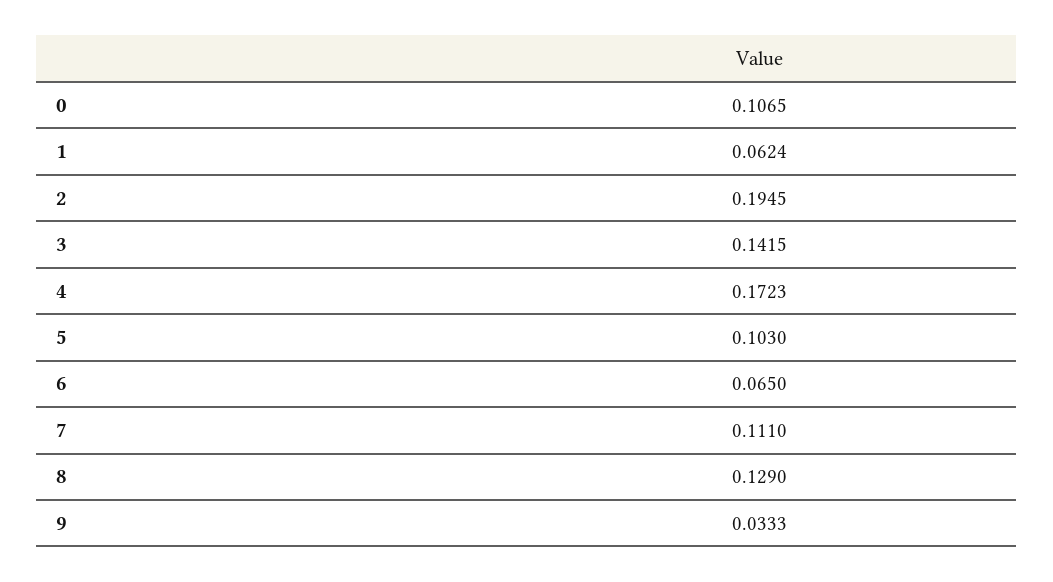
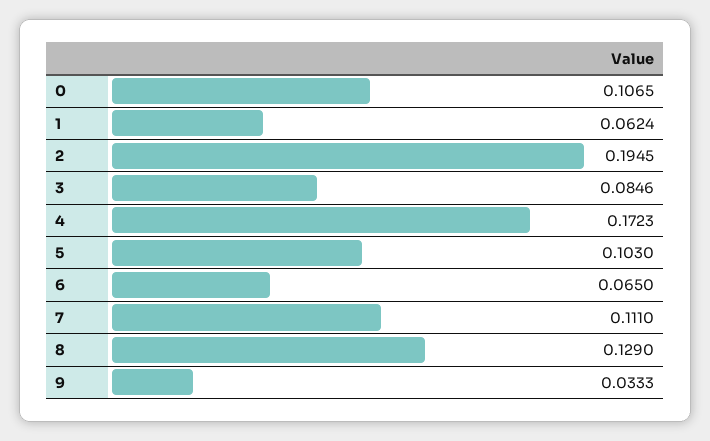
  {
    "0": 0.1065,
    "1": 0.0624,
    "2": 0.1945,
-   "3": 0.1415,
+   "3": 0.0846,
    "4": 0.1723,
    "5": 0.103,
    "6": 0.065,
    "7": 0.111,
    "8": 0.129,
    "9": 0.0333
  }

